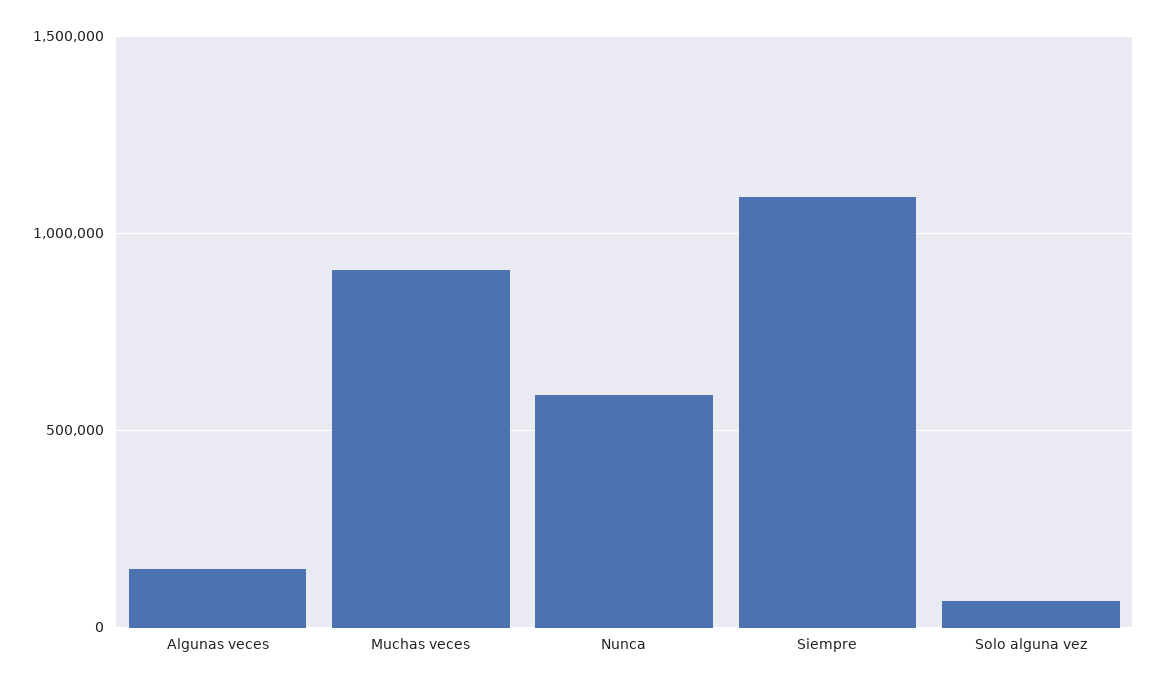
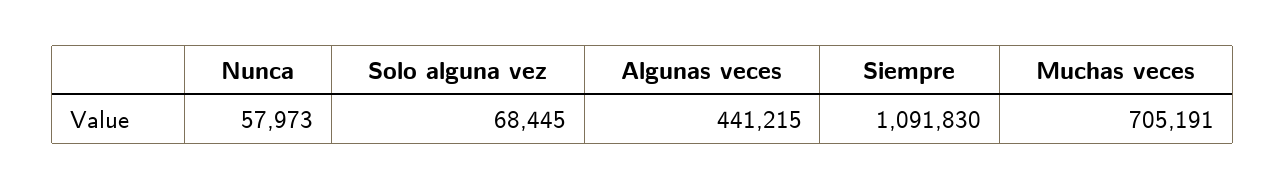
  {
-   "Algunas veces": 150000,
+   "Algunas veces": 441215,
-   "Muchas veces": 900000,
+   "Muchas veces": 705191,
-   "Nunca": 600000,
+   "Nunca": 57973,
    "Siempre": 1091830,
    "Solo alguna vez": 68445
  }

